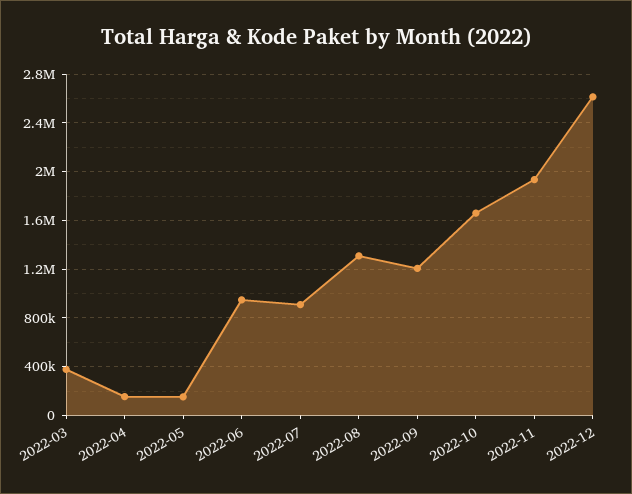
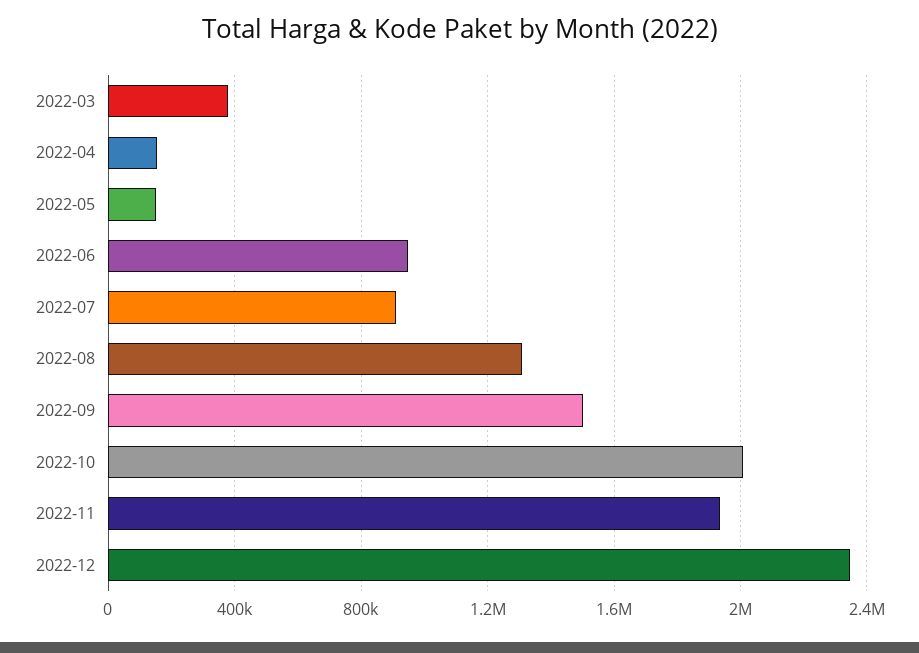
  {
    "2022-03": 400000,
    "2022-04": 150000,
    "2022-05": 150000,
    "2022-06": 950000,
    "2022-07": 900000,
    "2022-08": 1300000,
-   "2022-09": 1200000,
+   "2022-09": 1500000,
-   "2022-10": 1650000,
+   "2022-10": 2000000,
    "2022-11": 1950000,
-   "2022-12": 2600000
+   "2022-12": 2350000
  }

